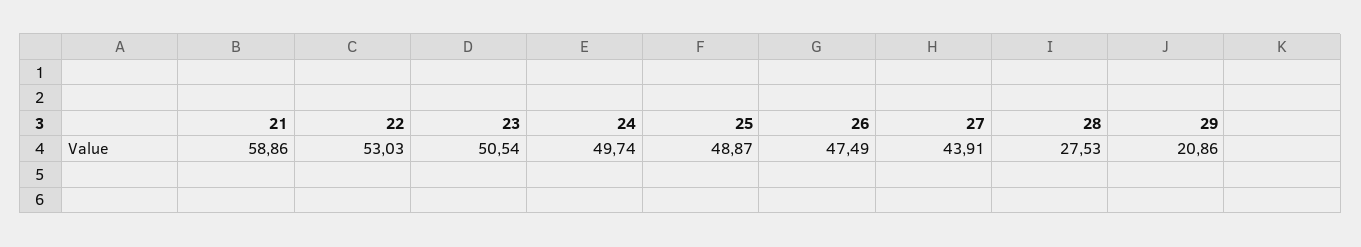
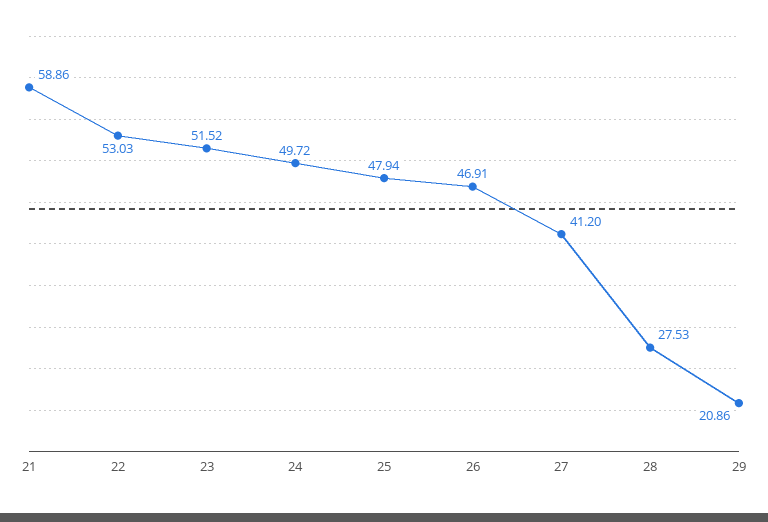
  {
    "21": 58.86,
    "22": 53.03,
-   "23": 50.54,
+   "23": 51.52,
-   "24": 49.74,
+   "24": 49.72,
-   "25": 48.87,
+   "25": 47.94,
-   "26": 47.49,
+   "26": 46.91,
-   "27": 43.91,
+   "27": 41.2,
    "28": 27.53,
    "29": 20.86
  }

